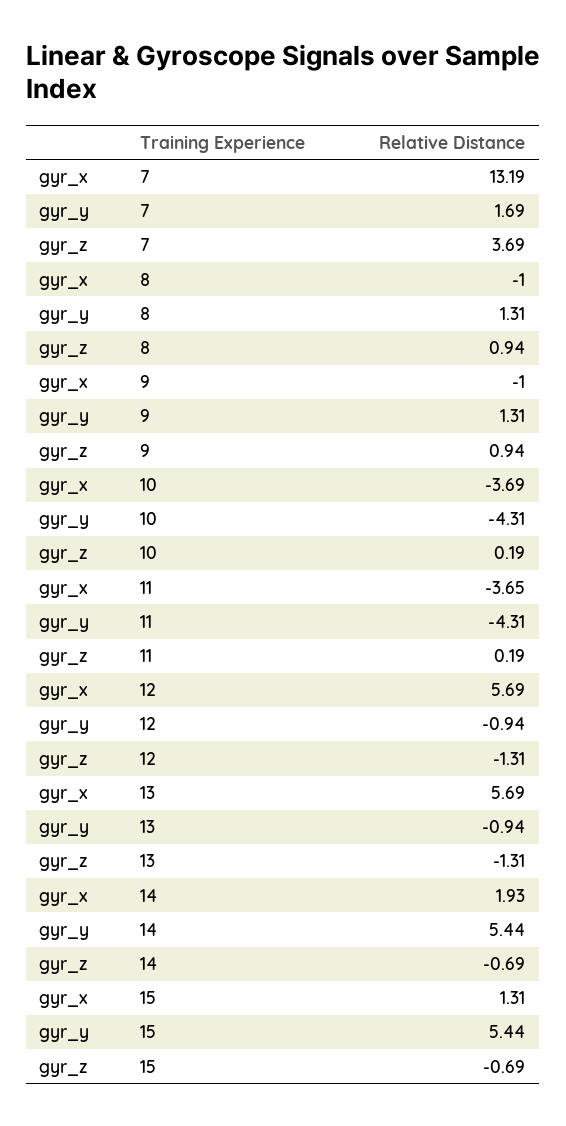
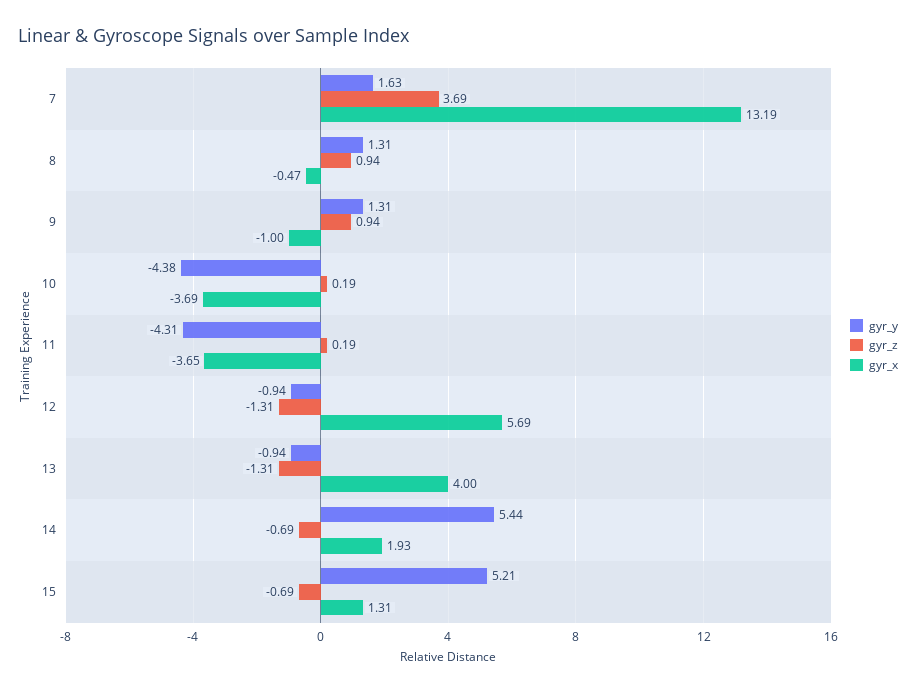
  {
    "gyr_x": {
      "7": 13.19,
-     "8": -1,
+     "8": -0.47,
      "9": -1,
      "10": -3.69,
      "11": -3.65,
      "12": 5.69,
-     "13": 5.69,
+     "13": 4,
      "14": 1.93,
      "15": 1.31
    },
    "gyr_y": {
-     "7": 1.69,
+     "7": 1.63,
      "8": 1.31,
      "9": 1.31,
-     "10": -4.31,
+     "10": -4.38,
      "11": -4.31,
      "12": -0.94,
      "13": -0.94,
      "14": 5.44,
-     "15": 5.44
+     "15": 5.21
    },
    "gyr_z": {
      "7": 3.69,
      "8": 0.94,
      "9": 0.94,
      "10": 0.19,
      "11": 0.19,
      "12": -1.31,
      "13": -1.31,
      "14": -0.69,
      "15": -0.69
    }
  }

